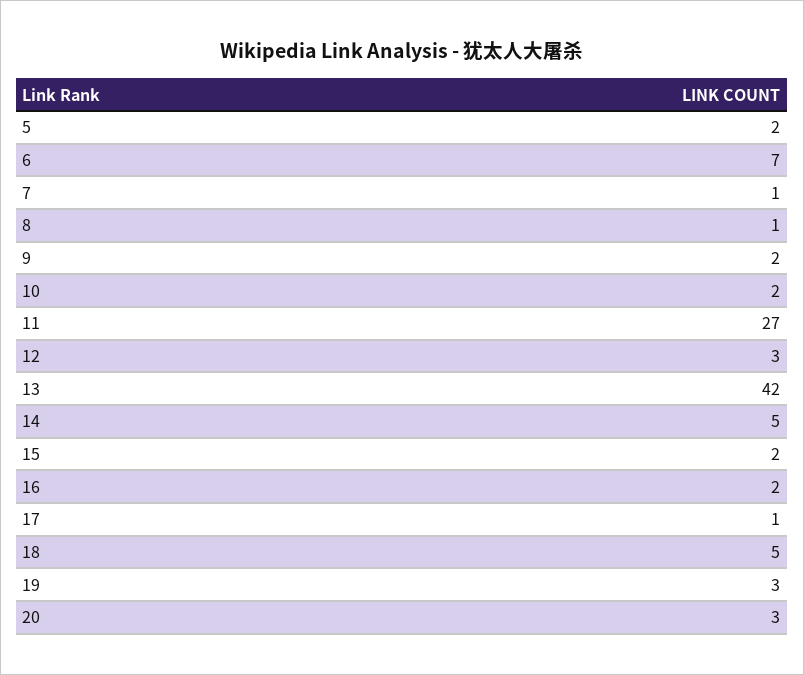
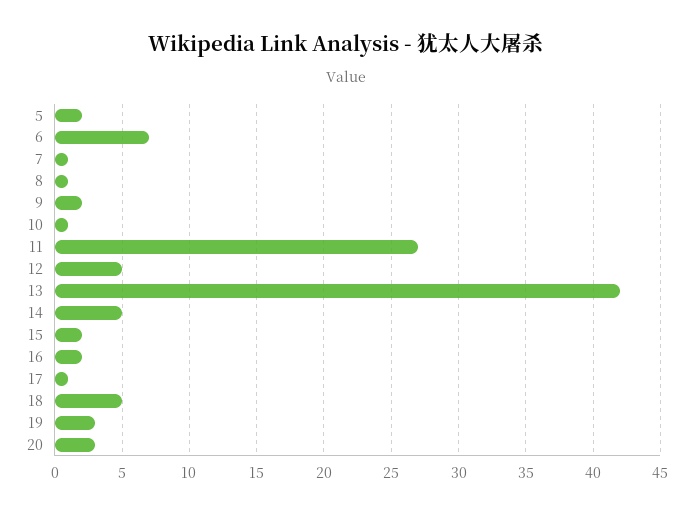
  {
    "5": 2,
    "6": 7,
    "7": 1,
    "8": 1,
    "9": 2,
-   "10": 2,
+   "10": 1,
    "11": 27,
-   "12": 3,
+   "12": 5,
    "13": 42,
    "14": 5,
    "15": 2,
    "16": 2,
    "17": 1,
    "18": 5,
    "19": 3,
    "20": 3
  }

